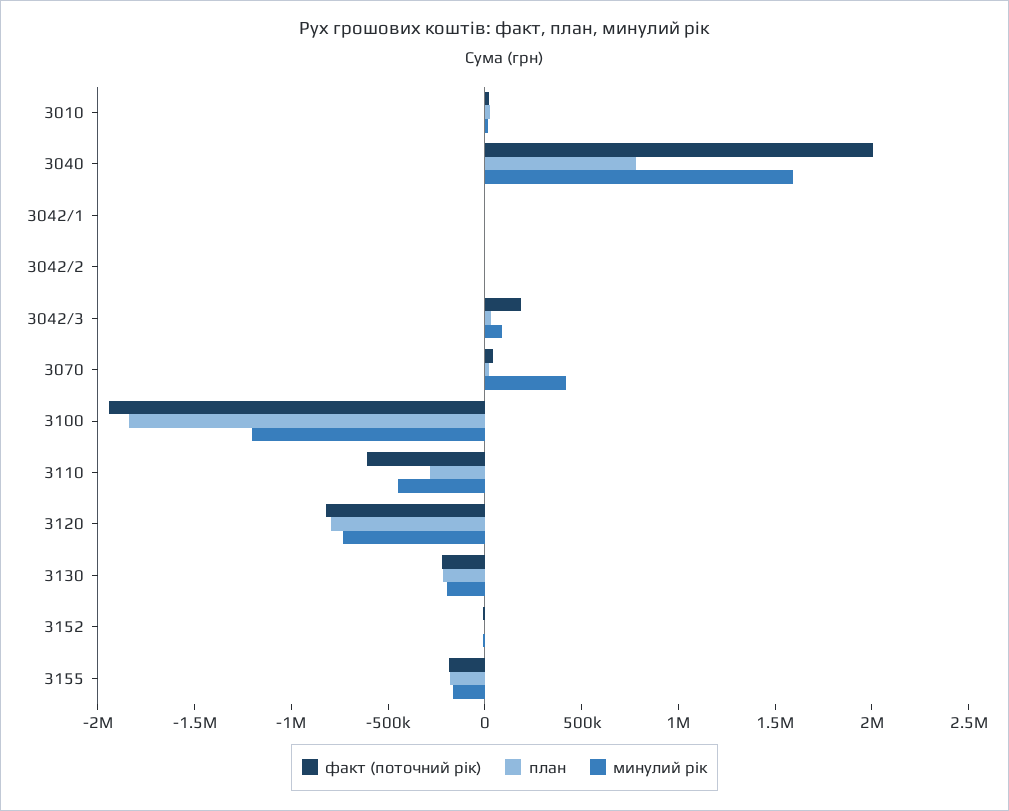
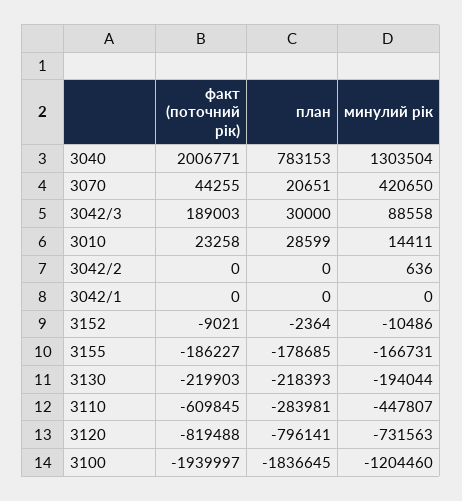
  {
    "факт (поточний рік)": {
      "3010": 23258,
      "3040": 2006771,
      "3042/1": 0,
      "3042/2": 0,
      "3042/3": 189003,
      "3070": 44255,
      "3100": -1939997,
      "3110": -609845,
      "3120": -819488,
      "3130": -219903,
      "3152": -9021,
      "3155": -186227
    },
    "план": {
      "3010": 28599,
      "3040": 783153,
      "3042/1": 0,
      "3042/2": 0,
      "3042/3": 30000,
      "3070": 20651,
      "3100": -1836645,
      "3110": -283981,
      "3120": -796141,
      "3130": -218393,
      "3152": -2364,
      "3155": -178685
    },
    "минулий рік": {
      "3010": 14411,
-     "3040": 1600000,
+     "3040": 1303504,
      "3042/1": 0,
      "3042/2": 636,
      "3042/3": 88558,
      "3070": 420650,
      "3100": -1204460,
      "3110": -447807,
      "3120": -731563,
      "3130": -194044,
      "3152": -10486,
      "3155": -166731
    }
  }

